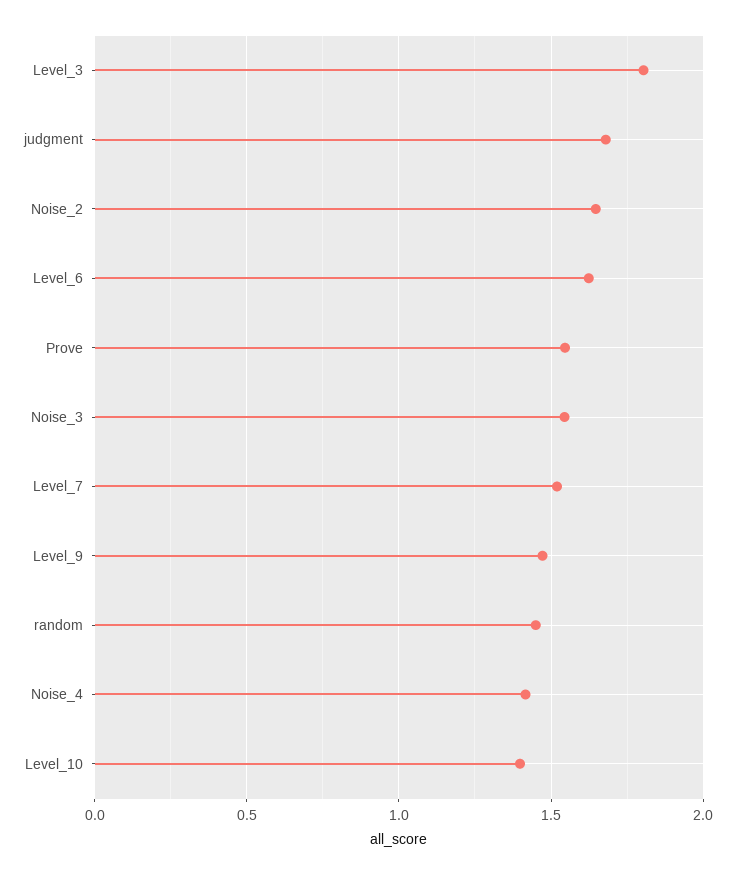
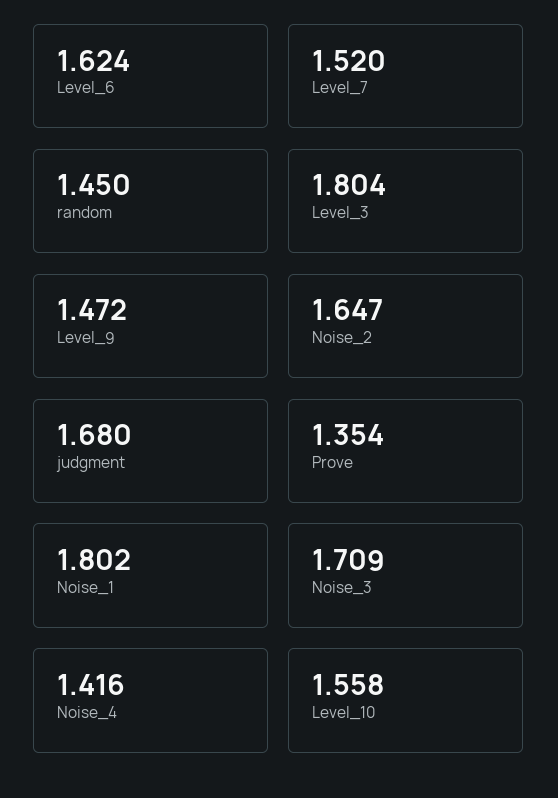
  {
    "Level_3": 1.804,
    "judgment": 1.68,
    "Noise_2": 1.647,
    "Level_6": 1.624,
-   "Prove": 1.55,
+   "Prove": 1.354,
-   "Noise_3": 1.55,
+   "Noise_3": 1.709,
    "Level_7": 1.52,
    "Level_9": 1.472,
    "random": 1.45,
    "Noise_4": 1.416,
-   "Level_10": 1.4
+   "Level_10": 1.558,
+   "Noise_1": 1.802
  }

